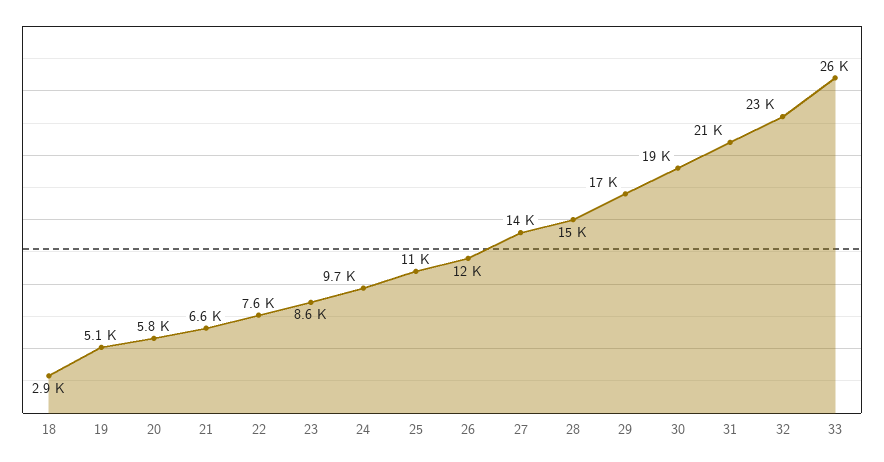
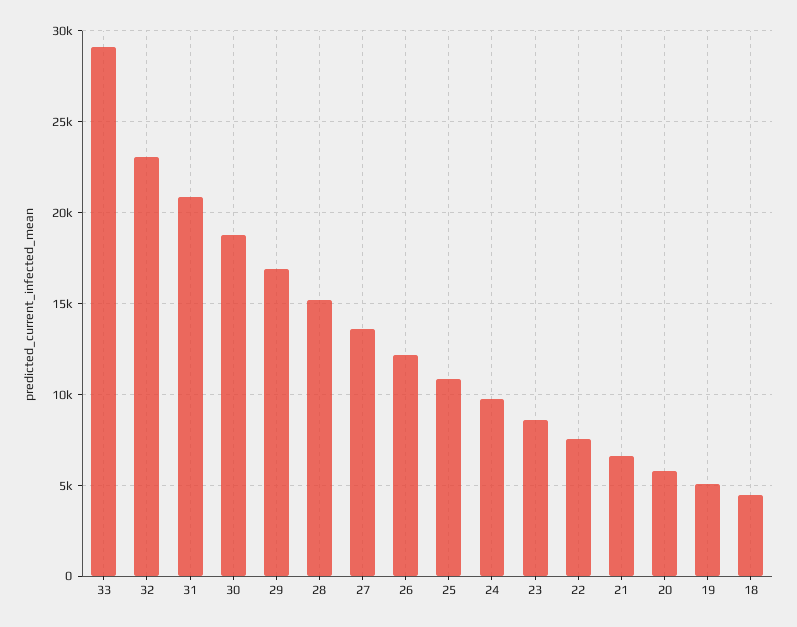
  {
-   "18": 2900,
+   "18": 4500,
    "19": 5100,
    "20": 5800,
    "21": 6600,
    "22": 7600,
    "23": 8600,
    "24": 9700,
    "25": 11000,
    "26": 12000,
    "27": 14000,
    "28": 15000,
    "29": 17000,
    "30": 19000,
    "31": 21000,
    "32": 23000,
-   "33": 26000
+   "33": 29000
  }

